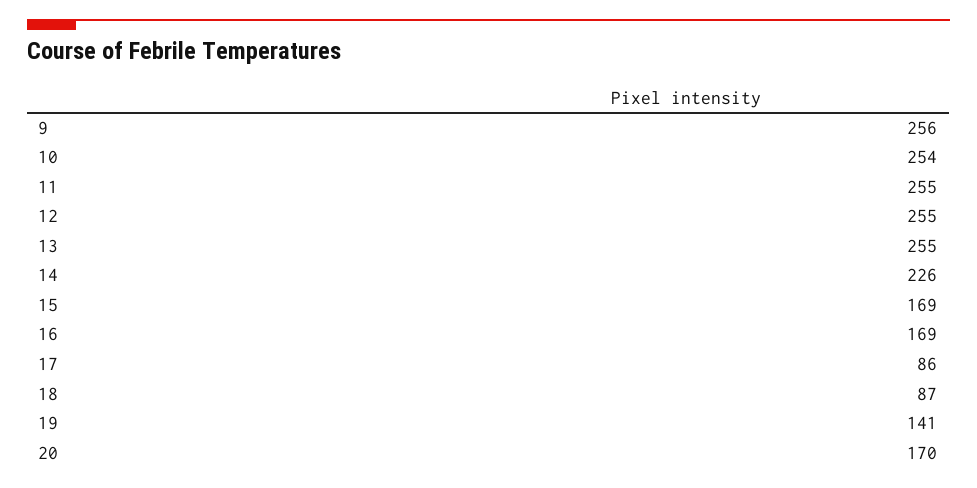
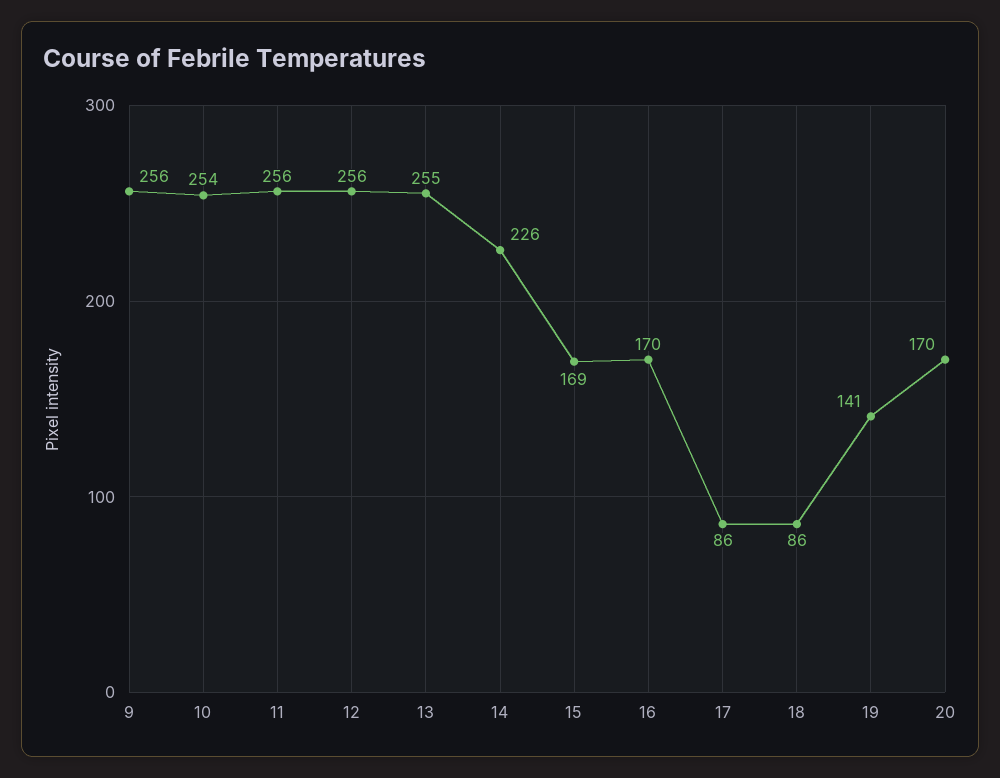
  {
    "9": 256,
    "10": 254,
-   "11": 255,
+   "11": 256,
-   "12": 255,
+   "12": 256,
    "13": 255,
    "14": 226,
    "15": 169,
-   "16": 169,
+   "16": 170,
    "17": 86,
-   "18": 87,
+   "18": 86,
    "19": 141,
    "20": 170
  }

